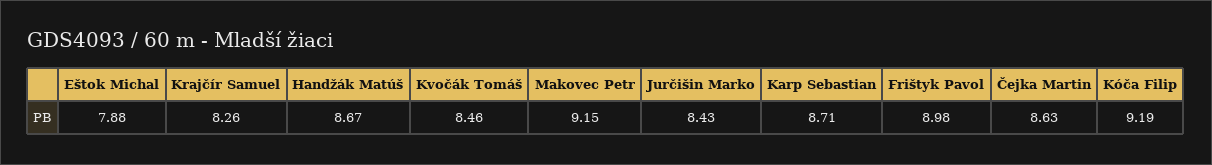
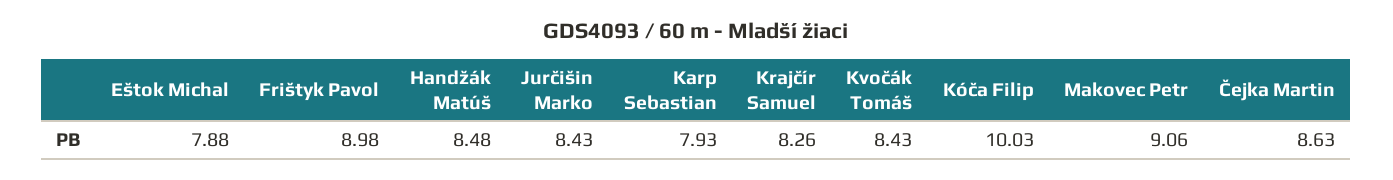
  {
    "Eštok Michal": 7.88,
    "Krajčír Samuel": 8.26,
-   "Handžák Matúš": 8.67,
+   "Handžák Matúš": 8.48,
-   "Kvočák Tomáš": 8.46,
+   "Kvočák Tomáš": 8.43,
-   "Makovec Petr": 9.15,
+   "Makovec Petr": 9.06,
    "Jurčišin Marko": 8.43,
-   "Karp Sebastian": 8.71,
+   "Karp Sebastian": 7.93,
    "Frištyk Pavol": 8.98,
    "Čejka Martin": 8.63,
-   "Kóča Filip": 9.19
+   "Kóča Filip": 10.03
  }

